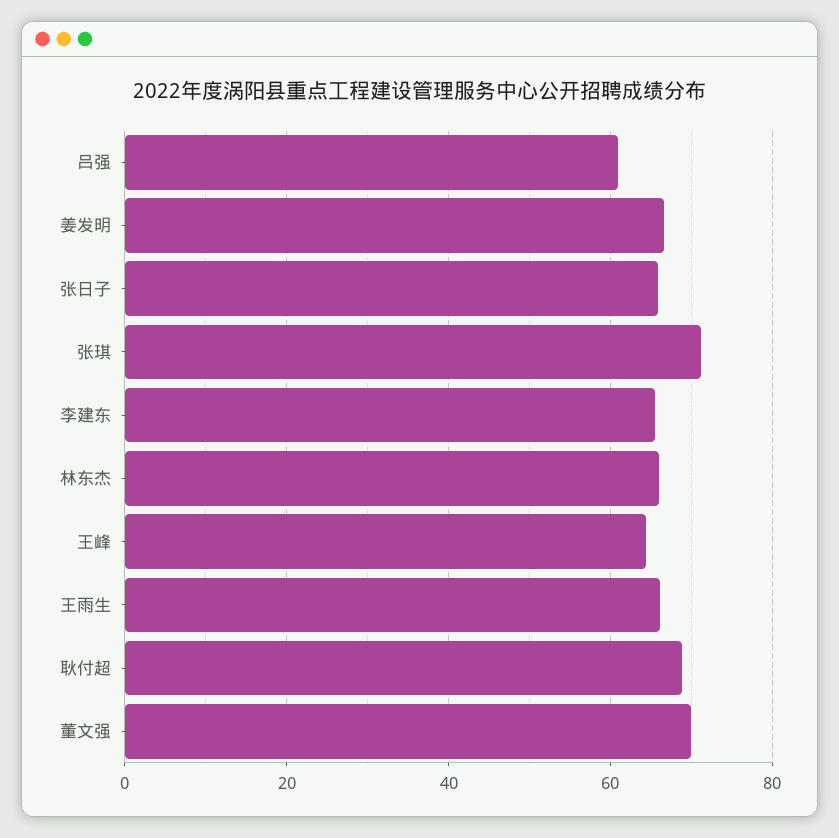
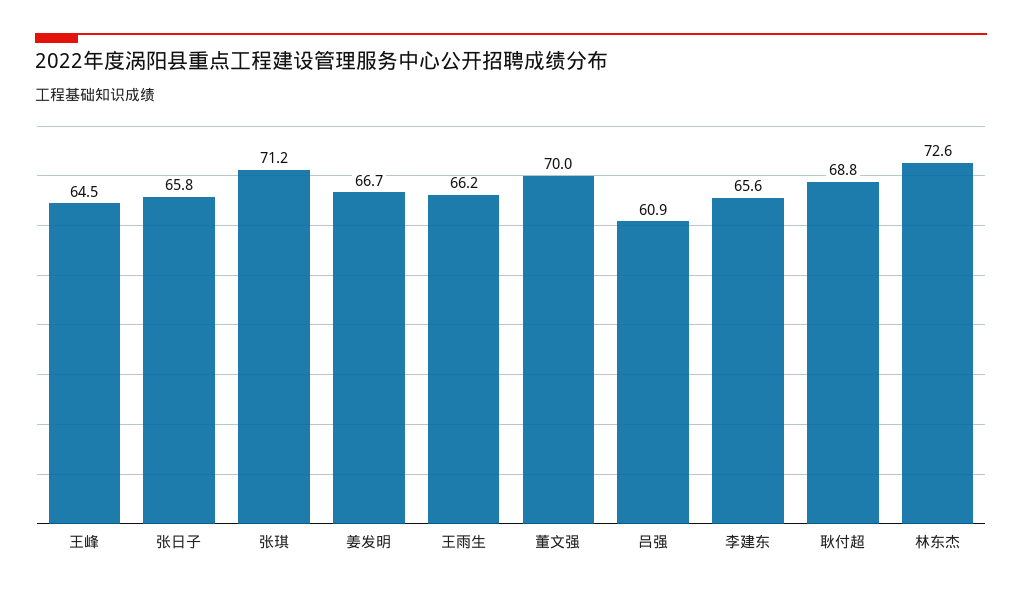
  {
    "吕强": 60.9,
    "姜发明": 66.7,
    "张日子": 65.8,
    "张琪": 71.2,
    "李建东": 65.6,
-   "林东杰": 66,
+   "林东杰": 72.6,
    "王峰": 64.5,
    "王雨生": 66.2,
    "耿付超": 68.8,
    "董文强": 70
  }

